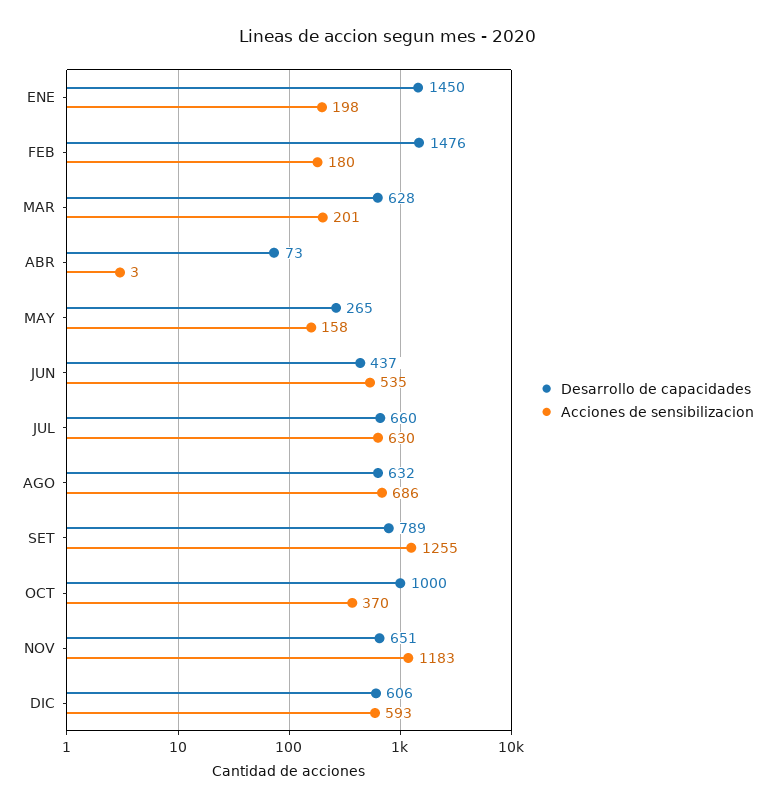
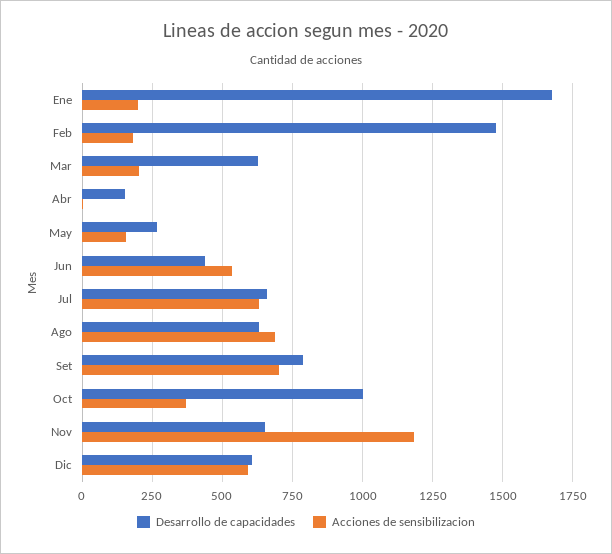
  {
    "Desarrollo de capacidades": {
-     "ENE": 1450,
+     "ENE": 1675,
      "FEB": 1476,
      "MAR": 628,
-     "ABR": 73,
+     "ABR": 150,
      "MAY": 265,
      "JUN": 437,
      "JUL": 660,
      "AGO": 632,
      "SET": 789,
      "OCT": 1000,
      "NOV": 651,
      "DIC": 606
    },
    "Acciones de sensibilizacion": {
      "ENE": 198,
      "FEB": 180,
      "MAR": 201,
      "ABR": 3,
      "MAY": 158,
      "JUN": 535,
      "JUL": 630,
      "AGO": 686,
-     "SET": 1255,
+     "SET": 700,
      "OCT": 370,
      "NOV": 1183,
      "DIC": 593
    }
  }

